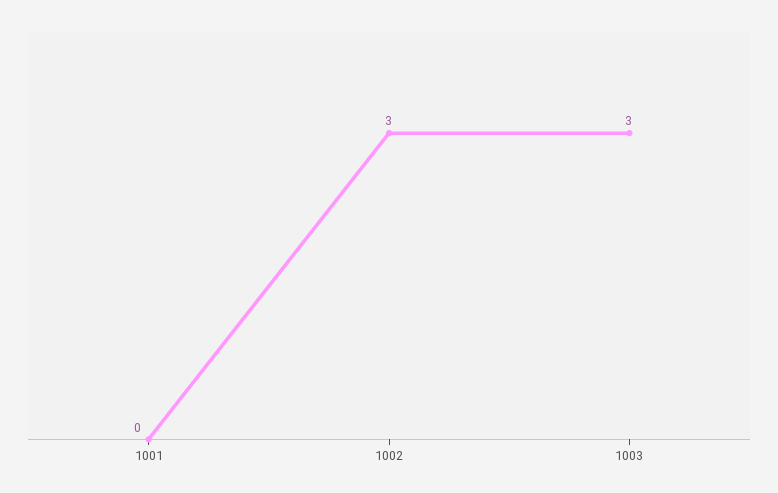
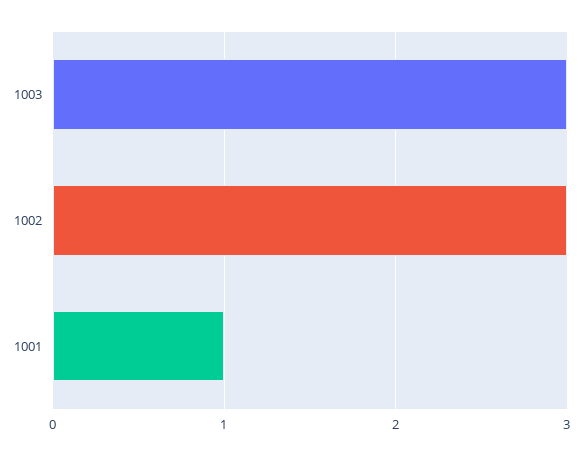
  {
-   "1001": 0,
+   "1001": 1,
    "1002": 3,
    "1003": 3
  }

